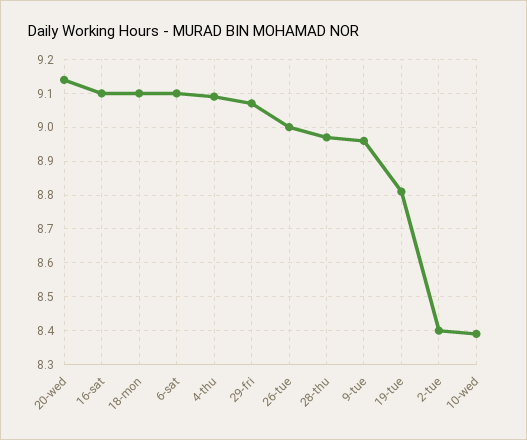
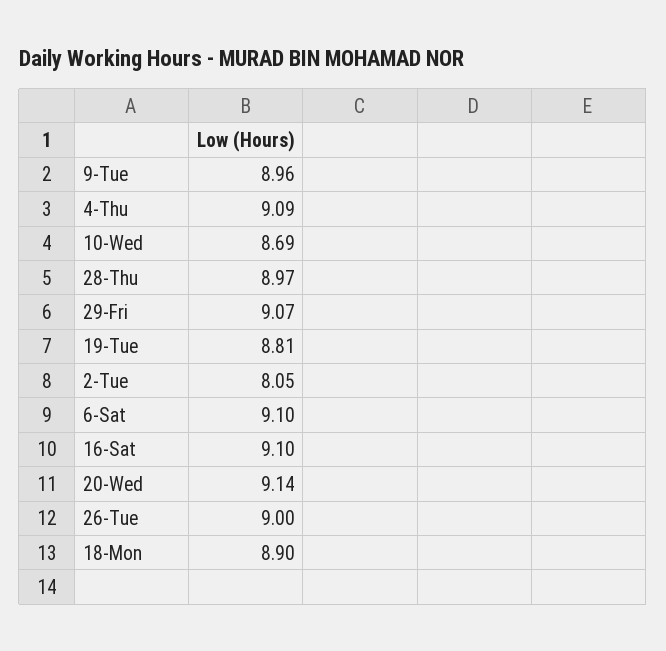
  {
    "20-wed": 9.14,
    "16-sat": 9.1,
-   "18-mon": 9.1,
+   "18-mon": 8.9,
    "6-sat": 9.1,
    "4-thu": 9.09,
    "29-fri": 9.07,
    "26-tue": 9,
    "28-thu": 8.97,
    "9-tue": 8.96,
    "19-tue": 8.81,
-   "2-tue": 8.4,
+   "2-tue": 8.05,
-   "10-wed": 8.4
+   "10-wed": 8.69
  }

